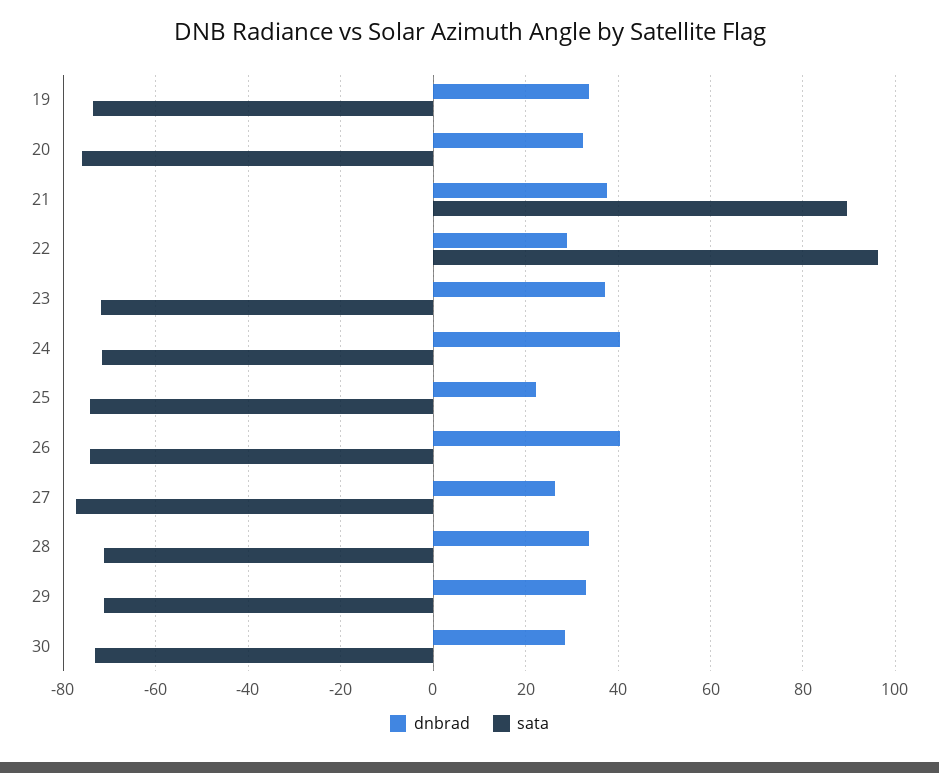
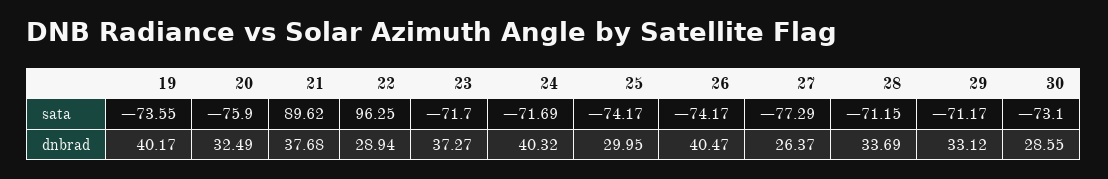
  {
    "dnbrad": {
-     "19": 34,
+     "19": 40.17,
      "20": 32.49,
      "21": 37.68,
      "22": 28.94,
      "23": 37.27,
      "24": 40.32,
-     "25": 22,
+     "25": 29.95,
      "26": 40.47,
      "27": 26.37,
      "28": 33.69,
      "29": 33.12,
      "30": 28.55
    },
    "sata": {
      "19": -73.55,
      "20": -75.9,
      "21": 89.62,
      "22": 96.25,
      "23": -71.7,
      "24": -71.69,
      "25": -74.17,
      "26": -74.17,
      "27": -77.29,
      "28": -71.15,
      "29": -71.17,
      "30": -73.1
    }
  }

